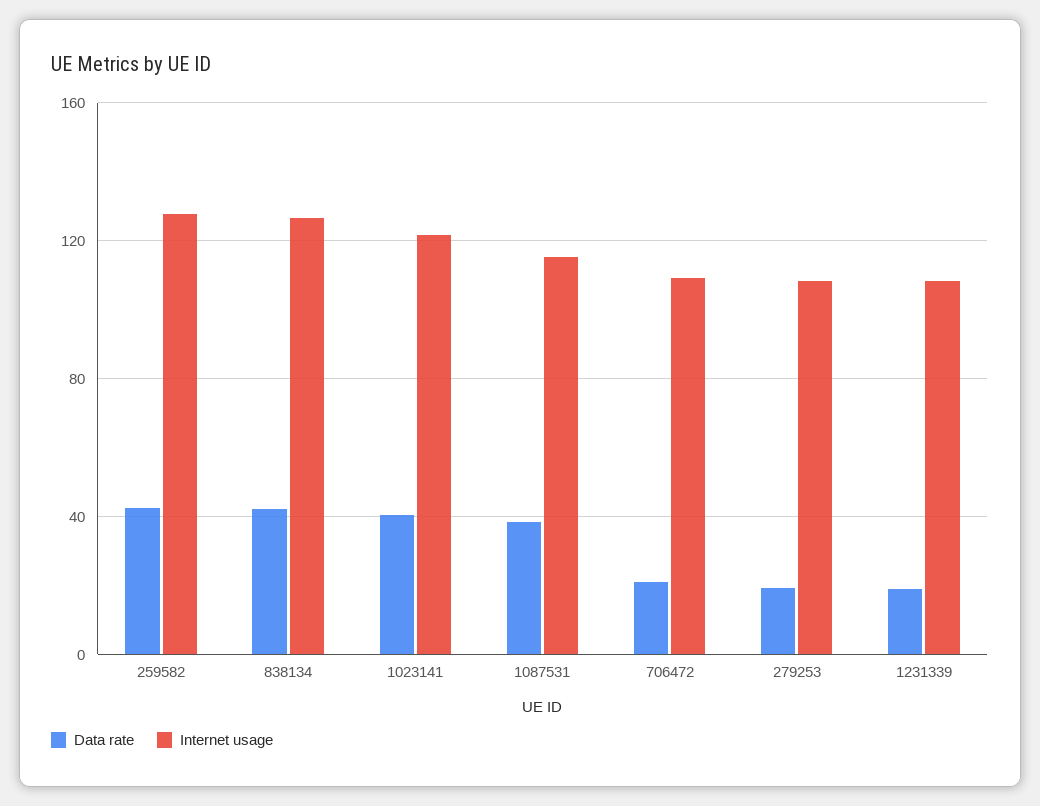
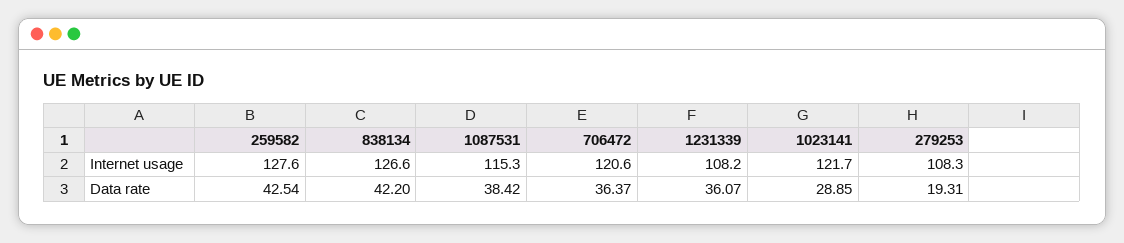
  {
    "Data rate": {
      "259582": 42.54,
      "838134": 42.2,
-     "1023141": 40,
+     "1023141": 28.85,
      "1087531": 38.42,
-     "706472": 20,
+     "706472": 36.37,
      "279253": 19.31,
-     "1231339": 20
+     "1231339": 36.07
    },
    "Internet usage": {
      "259582": 127.6,
      "838134": 126.6,
      "1023141": 121.7,
      "1087531": 115.3,
-     "706472": 110,
+     "706472": 120.6,
      "279253": 108.3,
      "1231339": 108.2
    }
  }

